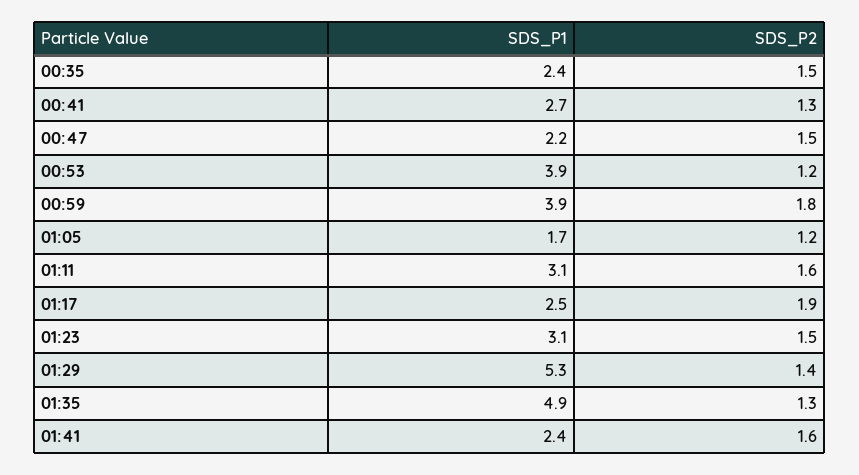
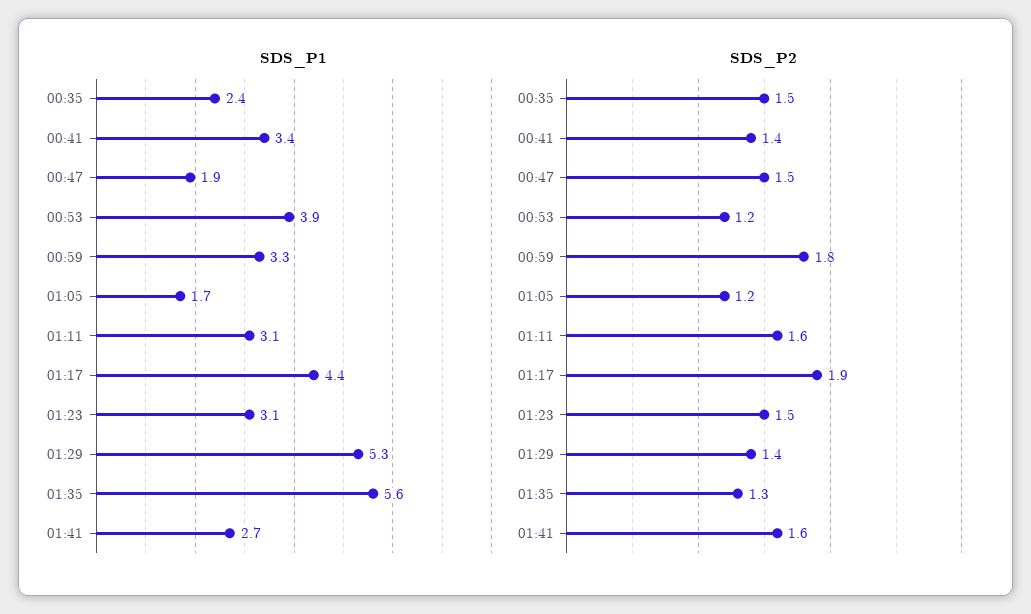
  {
    "SDS_P1": {
      "00:35": 2.4,
-     "00:41": 2.7,
+     "00:41": 3.4,
-     "00:47": 2.2,
+     "00:47": 1.9,
      "00:53": 3.9,
-     "00:59": 3.9,
+     "00:59": 3.3,
      "01:05": 1.7,
      "01:11": 3.1,
-     "01:17": 2.5,
+     "01:17": 4.4,
      "01:23": 3.1,
      "01:29": 5.3,
-     "01:35": 4.9,
+     "01:35": 5.6,
-     "01:41": 2.4
+     "01:41": 2.7
    },
    "SDS_P2": {
      "00:35": 1.5,
-     "00:41": 1.3,
+     "00:41": 1.4,
      "00:47": 1.5,
      "00:53": 1.2,
      "00:59": 1.8,
      "01:05": 1.2,
      "01:11": 1.6,
      "01:17": 1.9,
      "01:23": 1.5,
      "01:29": 1.4,
      "01:35": 1.3,
      "01:41": 1.6
    }
  }

